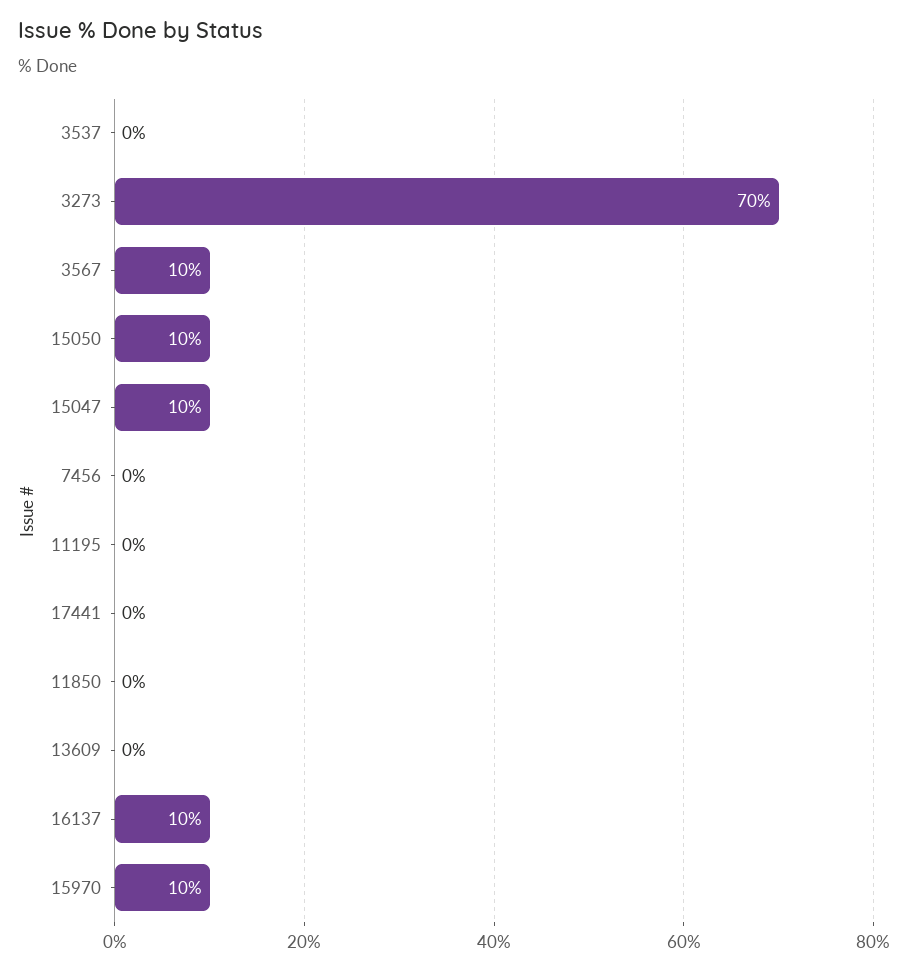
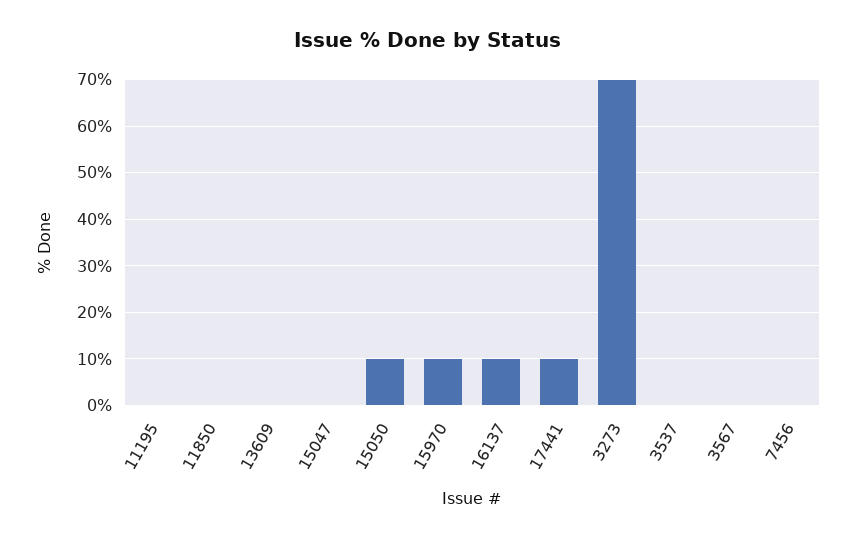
  {
    "3537": 0,
    "3273": 70,
-   "3567": 10,
+   "3567": 0,
    "15050": 10,
-   "15047": 10,
+   "15047": 0,
    "7456": 0,
    "11195": 0,
-   "17441": 0,
+   "17441": 10,
    "11850": 0,
    "13609": 0,
    "16137": 10,
    "15970": 10
  }

